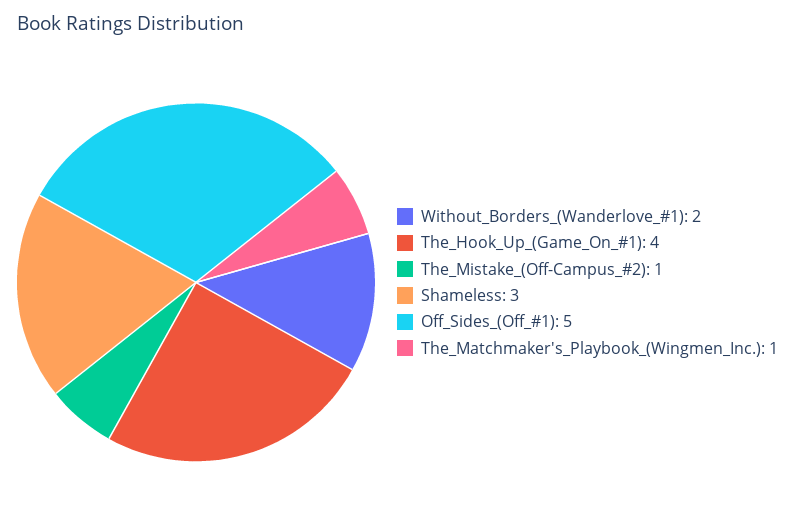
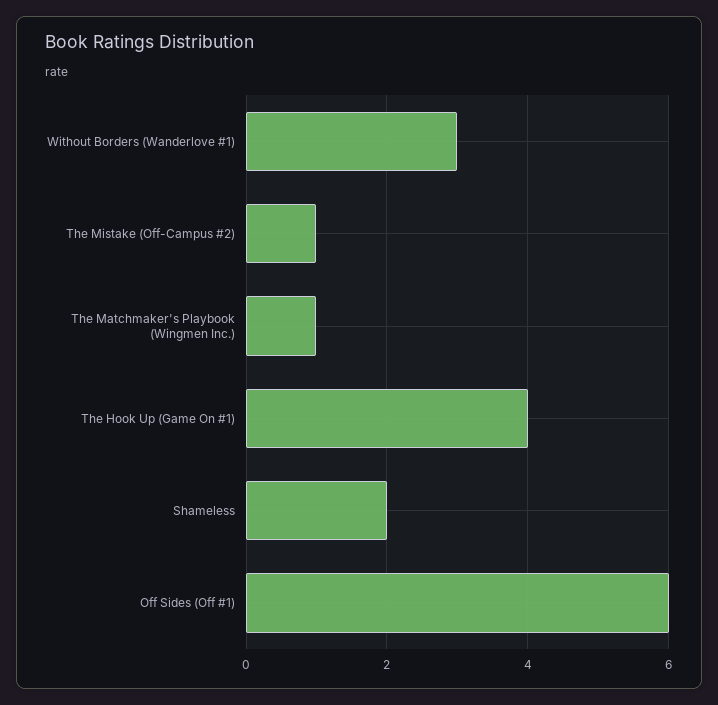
  {
-   "Without_Borders_(Wanderlove_#1)": 2,
+   "Without_Borders_(Wanderlove_#1)": 3,
    "The_Hook_Up_(Game_On_#1)": 4,
    "The_Mistake_(Off-Campus_#2)": 1,
-   "Shameless": 3,
+   "Shameless": 2,
-   "Off_Sides_(Off_#1)": 5,
+   "Off_Sides_(Off_#1)": 6,
    "The_Matchmaker's_Playbook_(Wingmen_Inc.)": 1
  }

